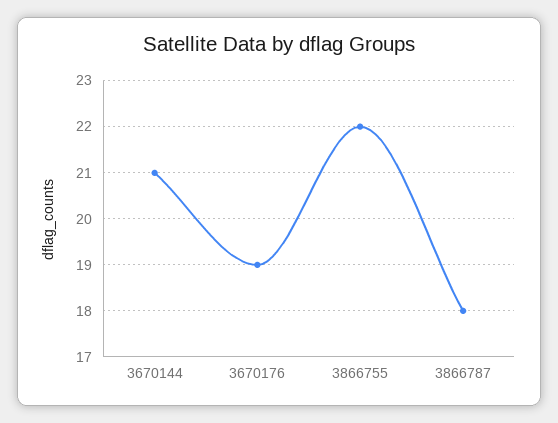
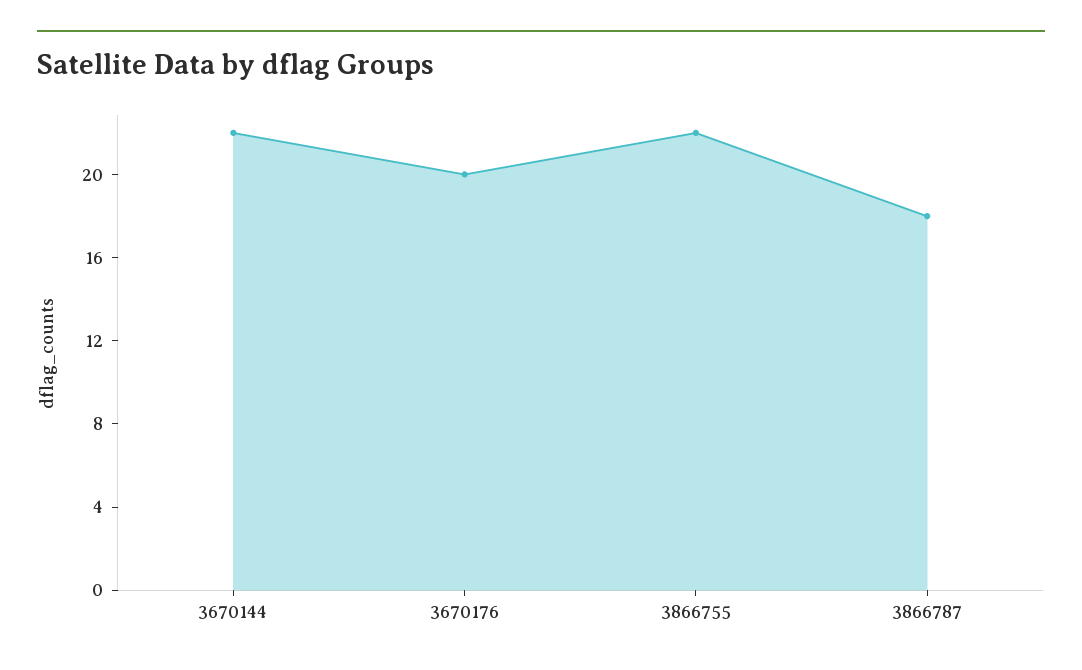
  {
-   "3670144": 21,
+   "3670144": 22,
-   "3670176": 19,
+   "3670176": 20,
    "3866755": 22,
    "3866787": 18
  }

